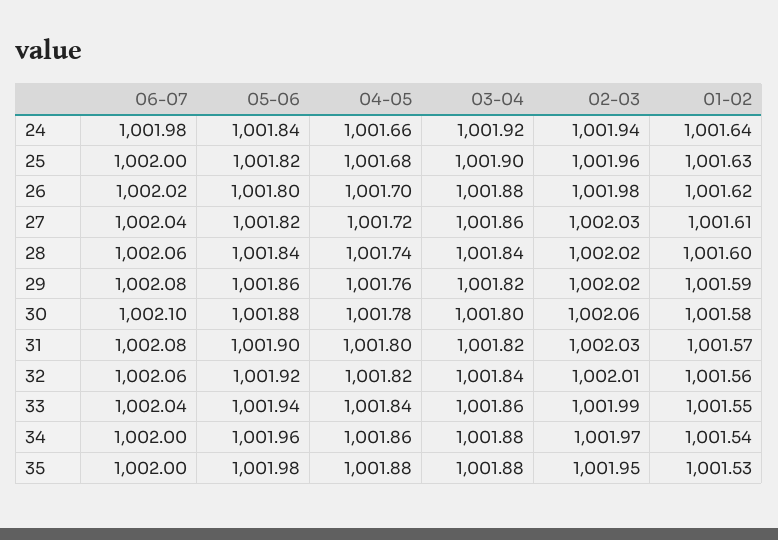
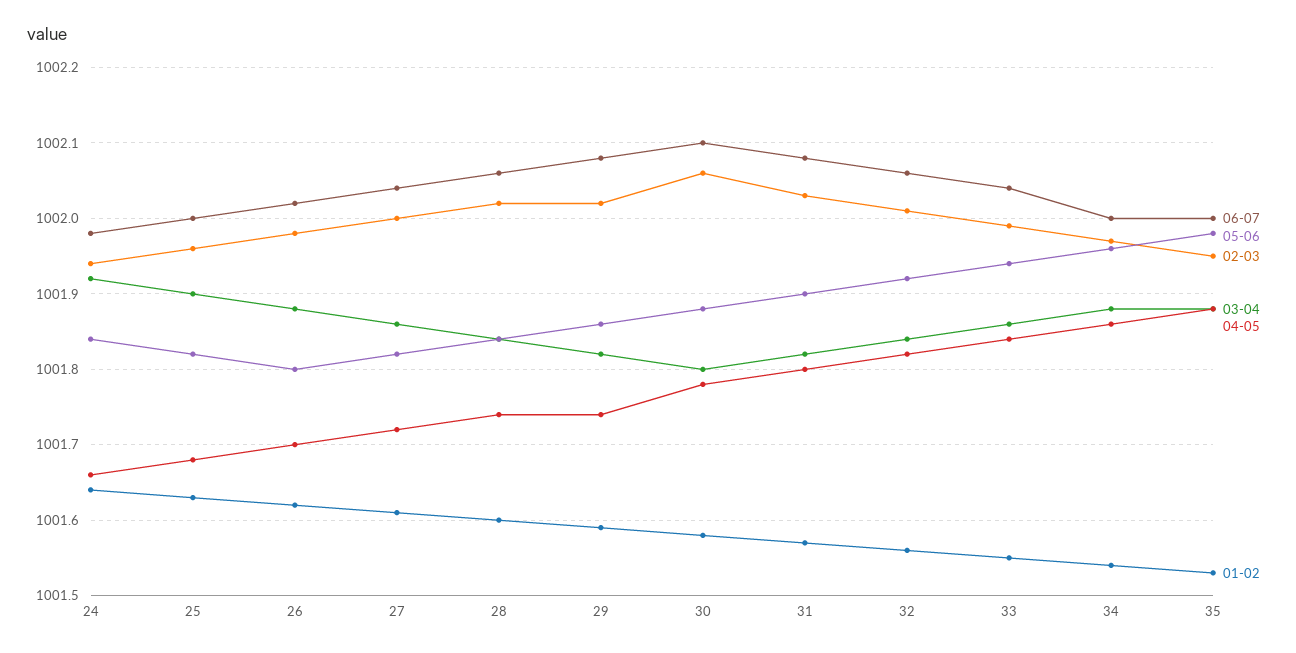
  {
    "06-07": {
      "24": 1001.98,
      "25": 1002,
      "26": 1002.02,
      "27": 1002.04,
      "28": 1002.06,
      "29": 1002.08,
      "30": 1002.1,
      "31": 1002.08,
      "32": 1002.06,
      "33": 1002.04,
      "34": 1002,
      "35": 1002
    },
    "05-06": {
      "24": 1001.84,
      "25": 1001.82,
      "26": 1001.8,
      "27": 1001.82,
      "28": 1001.84,
      "29": 1001.86,
      "30": 1001.88,
      "31": 1001.9,
      "32": 1001.92,
      "33": 1001.94,
      "34": 1001.96,
      "35": 1001.98
    },
    "04-05": {
      "24": 1001.66,
      "25": 1001.68,
      "26": 1001.7,
      "27": 1001.72,
      "28": 1001.74,
-     "29": 1001.76,
+     "29": 1001.74,
      "30": 1001.78,
      "31": 1001.8,
      "32": 1001.82,
      "33": 1001.84,
      "34": 1001.86,
      "35": 1001.88
    },
    "03-04": {
      "24": 1001.92,
      "25": 1001.9,
      "26": 1001.88,
      "27": 1001.86,
      "28": 1001.84,
      "29": 1001.82,
      "30": 1001.8,
      "31": 1001.82,
      "32": 1001.84,
      "33": 1001.86,
      "34": 1001.88,
      "35": 1001.88
    },
    "02-03": {
      "24": 1001.94,
      "25": 1001.96,
      "26": 1001.98,
-     "27": 1002.03,
+     "27": 1002,
      "28": 1002.02,
      "29": 1002.02,
      "30": 1002.06,
      "31": 1002.03,
      "32": 1002.01,
      "33": 1001.99,
      "34": 1001.97,
      "35": 1001.95
    },
    "01-02": {
      "24": 1001.64,
      "25": 1001.63,
      "26": 1001.62,
      "27": 1001.61,
      "28": 1001.6,
      "29": 1001.59,
      "30": 1001.58,
      "31": 1001.57,
      "32": 1001.56,
      "33": 1001.55,
      "34": 1001.54,
      "35": 1001.53
    }
  }

